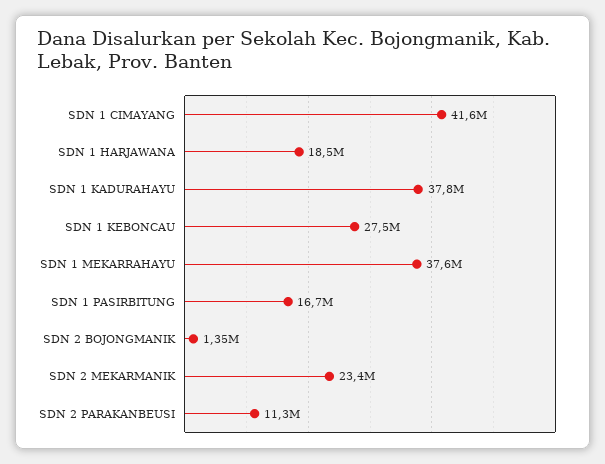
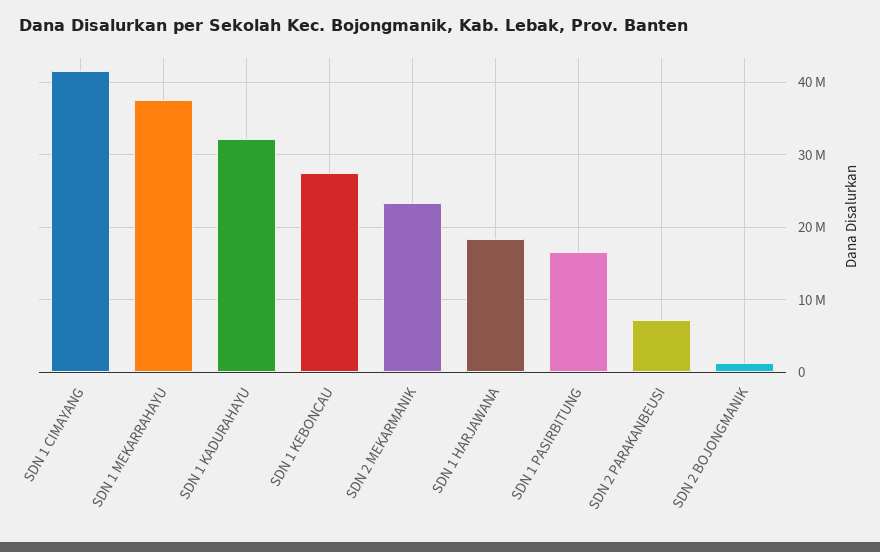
  {
    "SDN 1 CIMAYANG": 41600000,
    "SDN 1 HARJAWANA": 18500000,
-   "SDN 1 KADURAHAYU": 37800000,
+   "SDN 1 KADURAHAYU": 32000000,
    "SDN 1 KEBONCAU": 27500000,
    "SDN 1 MEKARRAHAYU": 37600000,
    "SDN 1 PASIRBITUNG": 16700000,
    "SDN 2 BOJONGMANIK": 1350000,
    "SDN 2 MEKARMANIK": 23400000,
-   "SDN 2 PARAKANBEUSI": 11300000
+   "SDN 2 PARAKANBEUSI": 7000000
  }

